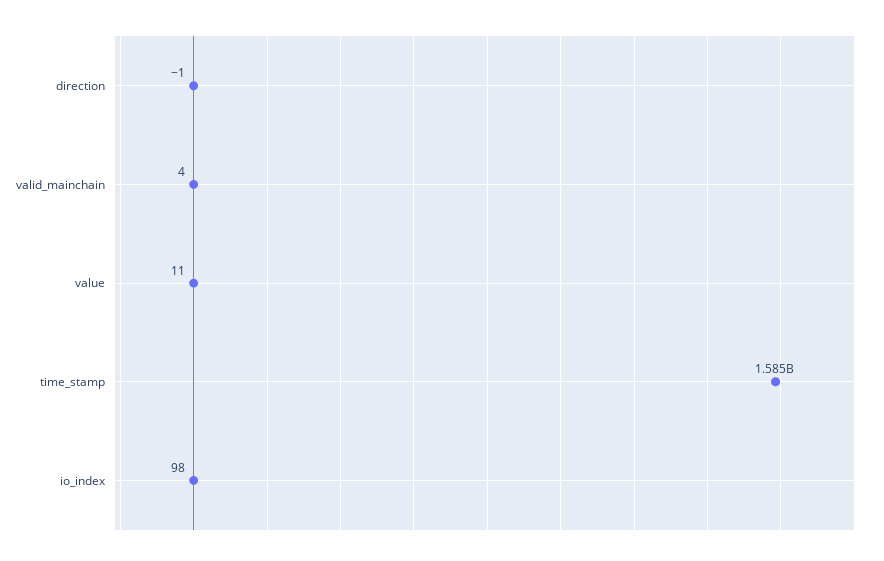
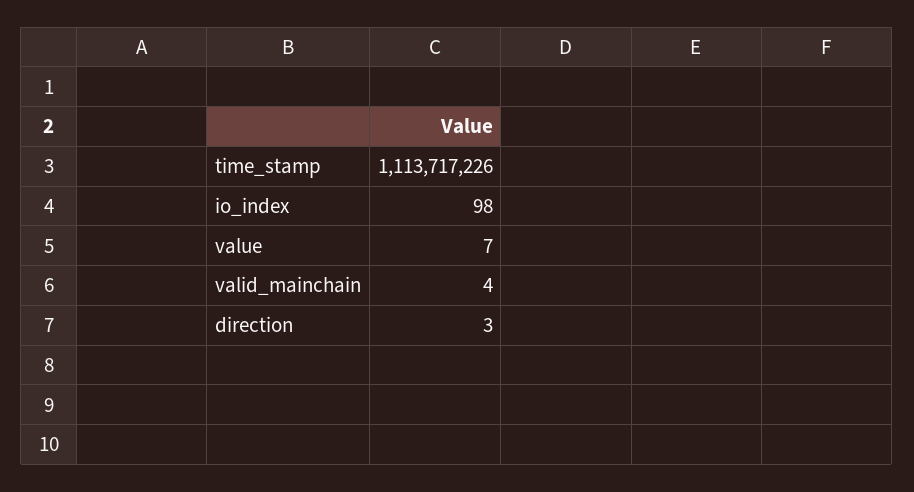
  {
-   "direction": -1,
+   "direction": 3,
    "valid_mainchain": 4,
-   "value": 11,
+   "value": 7,
-   "time_stamp": 1585000000,
+   "time_stamp": 1113717226,
    "io_index": 98
  }

